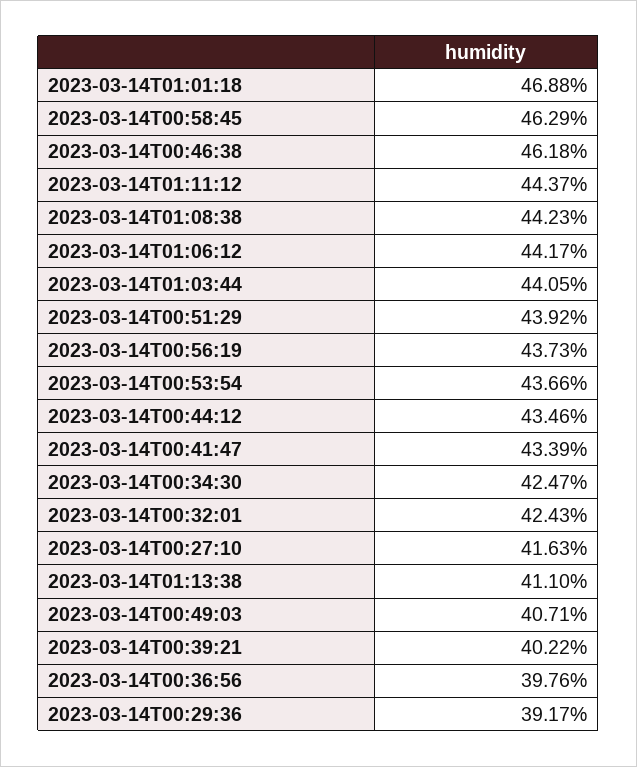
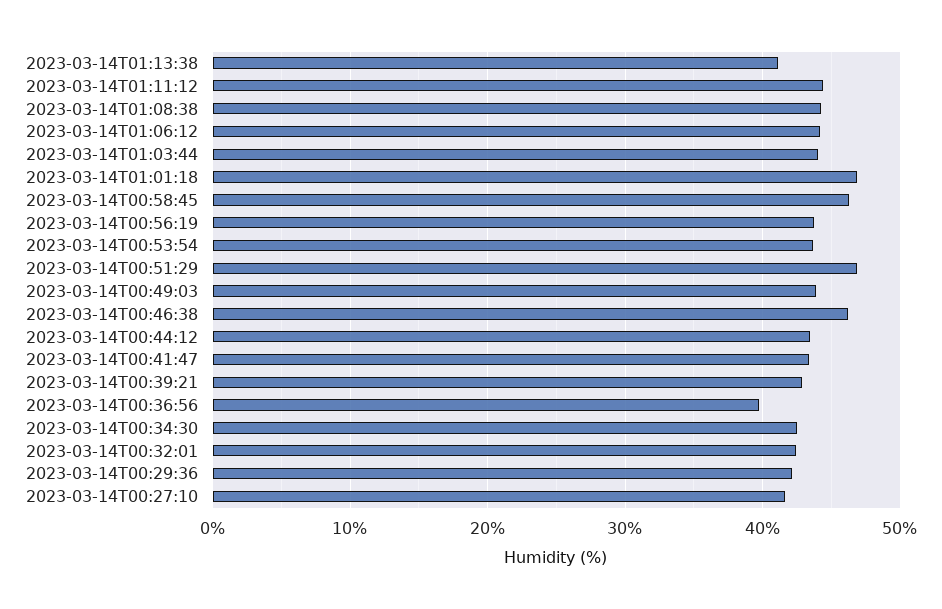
  {
    "2023-03-14T01:01:18": 46.88,
    "2023-03-14T00:58:45": 46.29,
    "2023-03-14T00:46:38": 46.18,
    "2023-03-14T01:11:12": 44.37,
    "2023-03-14T01:08:38": 44.23,
    "2023-03-14T01:06:12": 44.17,
    "2023-03-14T01:03:44": 44.05,
-   "2023-03-14T00:51:29": 43.92,
+   "2023-03-14T00:51:29": 47,
    "2023-03-14T00:56:19": 43.73,
    "2023-03-14T00:53:54": 43.66,
    "2023-03-14T00:44:12": 43.46,
    "2023-03-14T00:41:47": 43.39,
    "2023-03-14T00:34:30": 42.47,
    "2023-03-14T00:32:01": 42.43,
    "2023-03-14T00:27:10": 41.63,
    "2023-03-14T01:13:38": 41.1,
-   "2023-03-14T00:49:03": 40.71,
+   "2023-03-14T00:49:03": 44,
-   "2023-03-14T00:39:21": 40.22,
+   "2023-03-14T00:39:21": 43,
    "2023-03-14T00:36:56": 39.76,
-   "2023-03-14T00:29:36": 39.17
+   "2023-03-14T00:29:36": 42
  }

